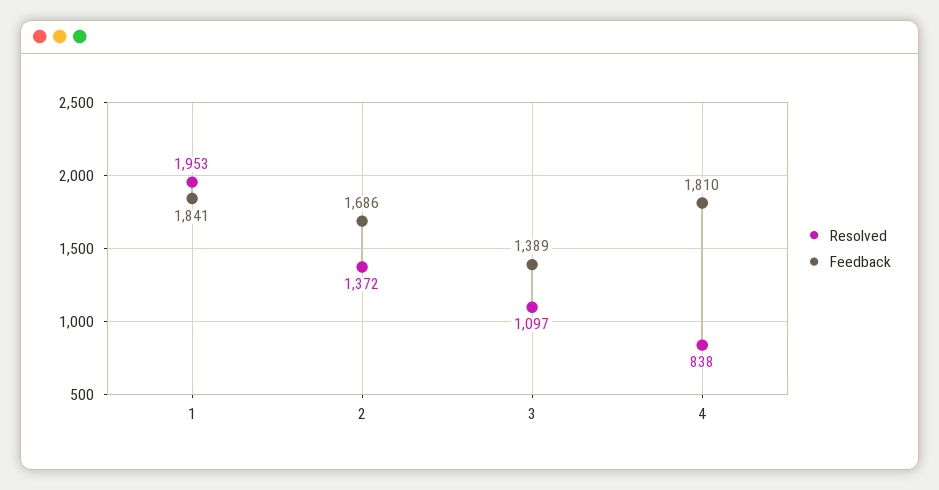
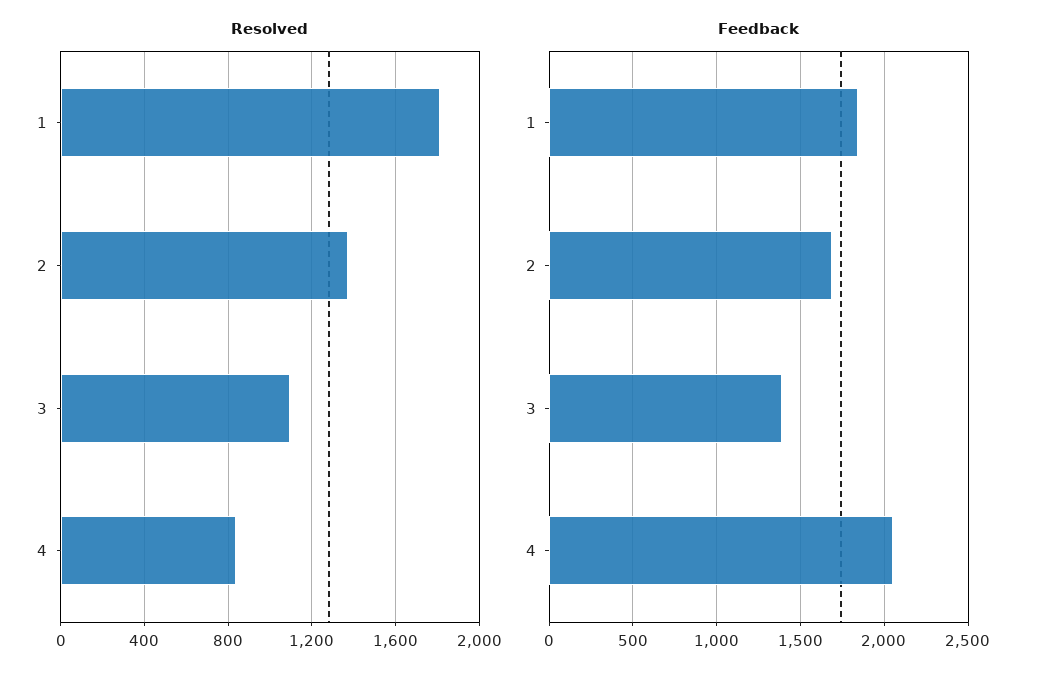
  {
    "Resolved": {
-     "1": 1953,
+     "1": 1800,
      "2": 1372,
      "3": 1097,
      "4": 838
    },
    "Feedback": {
      "1": 1841,
      "2": 1686,
      "3": 1389,
-     "4": 1810
+     "4": 2050
    }
  }

